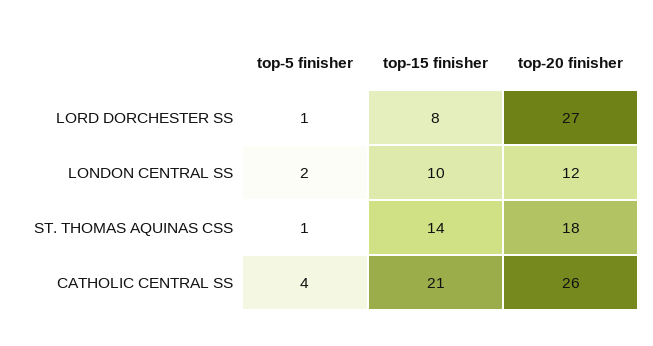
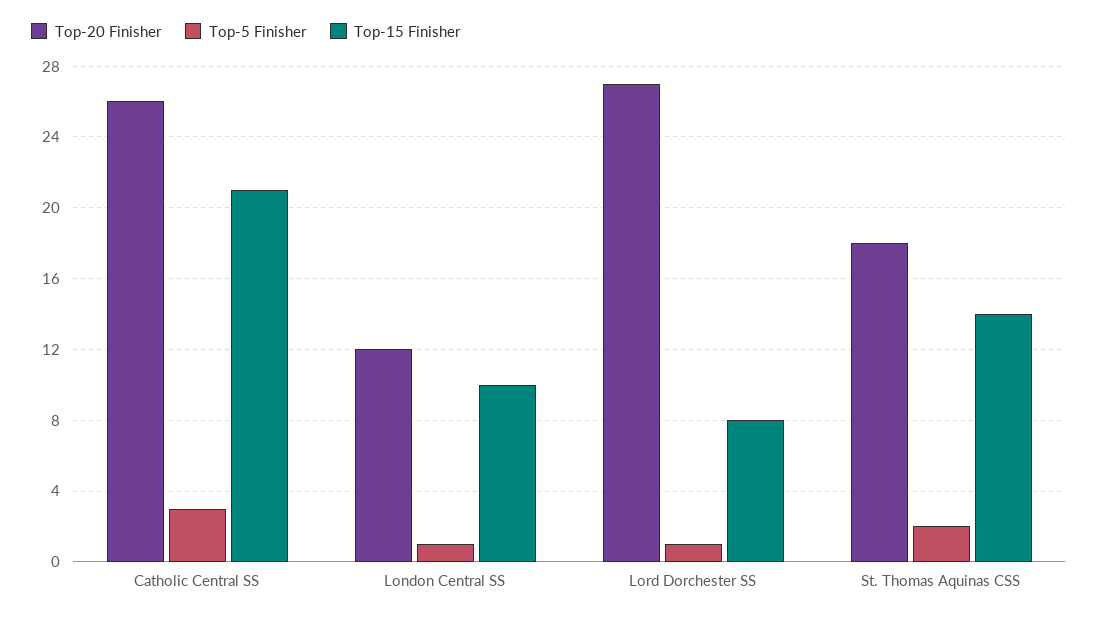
  {
    "top-5 finisher": {
      "LORD DORCHESTER SS": 1,
-     "LONDON CENTRAL SS": 2,
+     "LONDON CENTRAL SS": 1,
-     "ST. THOMAS AQUINAS CSS": 1,
+     "ST. THOMAS AQUINAS CSS": 2,
-     "CATHOLIC CENTRAL SS": 4
+     "CATHOLIC CENTRAL SS": 3
    },
    "top-15 finisher": {
      "LORD DORCHESTER SS": 8,
      "LONDON CENTRAL SS": 10,
      "ST. THOMAS AQUINAS CSS": 14,
      "CATHOLIC CENTRAL SS": 21
    },
    "top-20 finisher": {
      "LORD DORCHESTER SS": 27,
      "LONDON CENTRAL SS": 12,
      "ST. THOMAS AQUINAS CSS": 18,
      "CATHOLIC CENTRAL SS": 26
    }
  }

